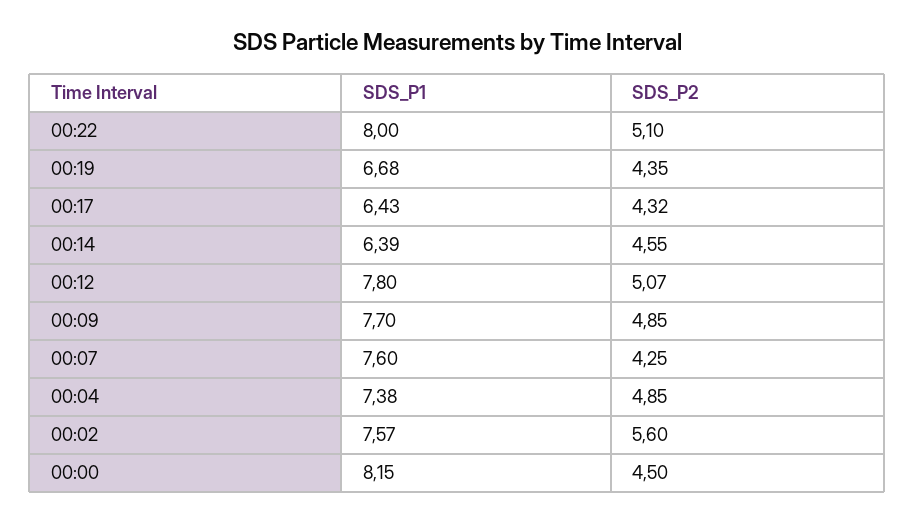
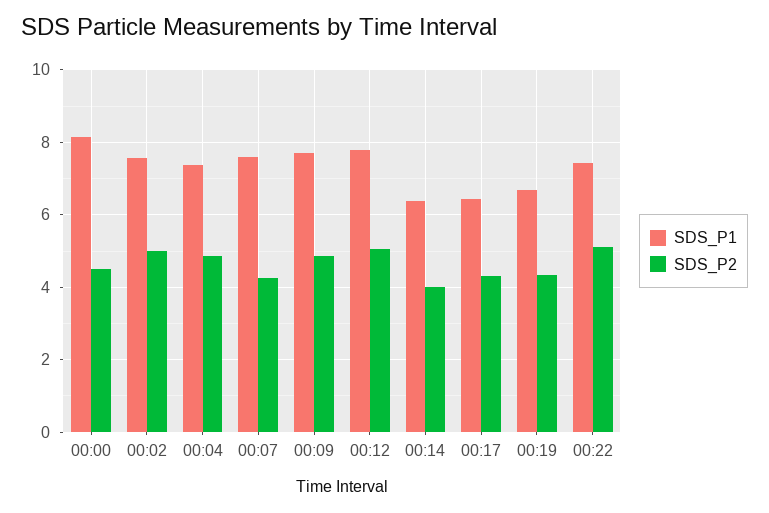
  {
    "SDS_P1": {
-     "00:22": 8,
+     "00:22": 7.4,
      "00:19": 6.68,
      "00:17": 6.43,
      "00:14": 6.39,
      "00:12": 7.8,
      "00:09": 7.7,
      "00:07": 7.6,
      "00:04": 7.38,
      "00:02": 7.57,
      "00:00": 8.15
    },
    "SDS_P2": {
      "00:22": 5.1,
      "00:19": 4.35,
      "00:17": 4.32,
-     "00:14": 4.55,
+     "00:14": 4,
      "00:12": 5.07,
      "00:09": 4.85,
      "00:07": 4.25,
      "00:04": 4.85,
-     "00:02": 5.6,
+     "00:02": 5,
      "00:00": 4.5
    }
  }

